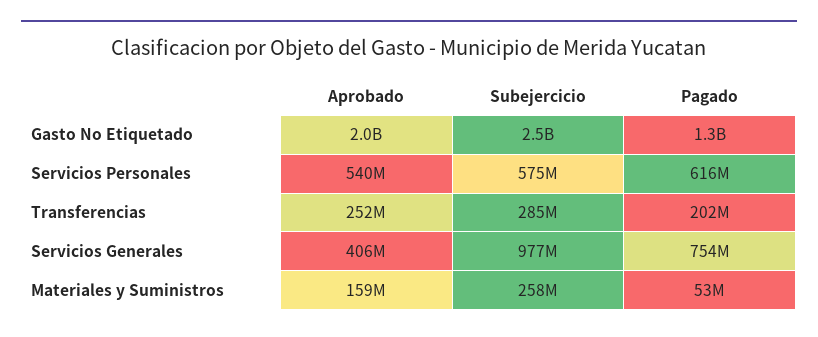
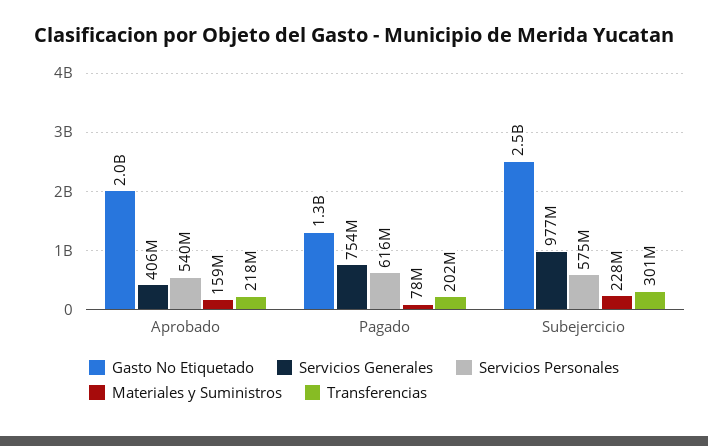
  {
    "Gasto No Etiquetado": {
      "Aprobado": 2000000000,
      "Subejercicio": 2500000000,
      "Pagado": 1300000000
    },
    "Servicios Personales": {
      "Aprobado": 540000000,
      "Subejercicio": 575000000,
      "Pagado": 616000000
    },
    "Transferencias": {
-     "Aprobado": 252000000,
+     "Aprobado": 218000000,
-     "Subejercicio": 285000000,
+     "Subejercicio": 301000000,
      "Pagado": 202000000
    },
    "Servicios Generales": {
      "Aprobado": 406000000,
      "Subejercicio": 977000000,
      "Pagado": 754000000
    },
    "Materiales y Suministros": {
      "Aprobado": 159000000,
-     "Subejercicio": 258000000,
+     "Subejercicio": 228000000,
-     "Pagado": 53000000
+     "Pagado": 78000000
    }
  }

